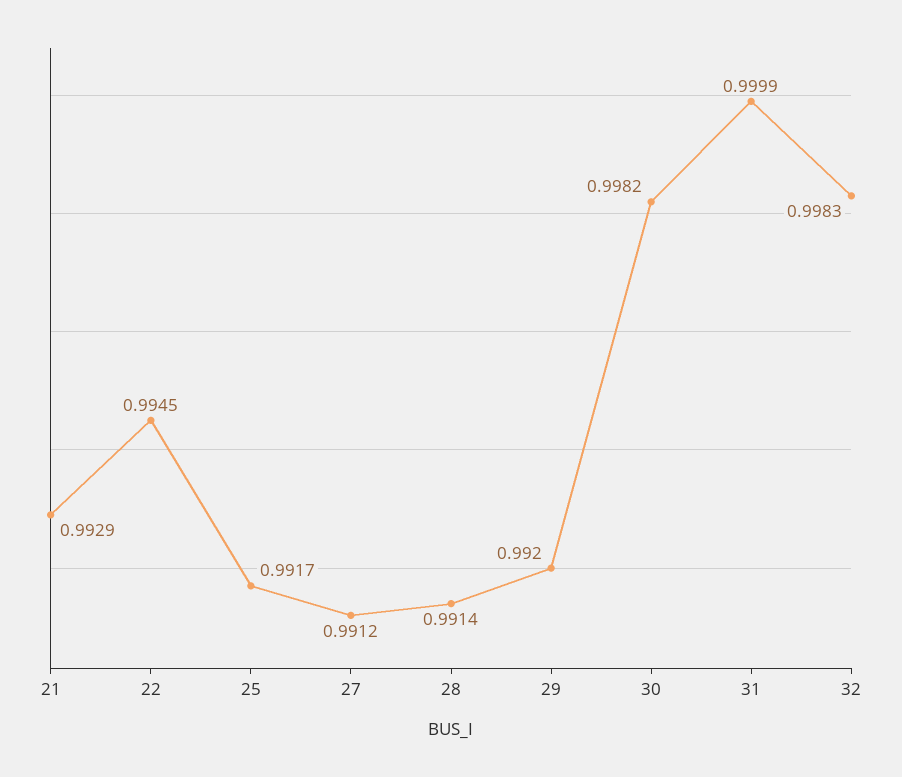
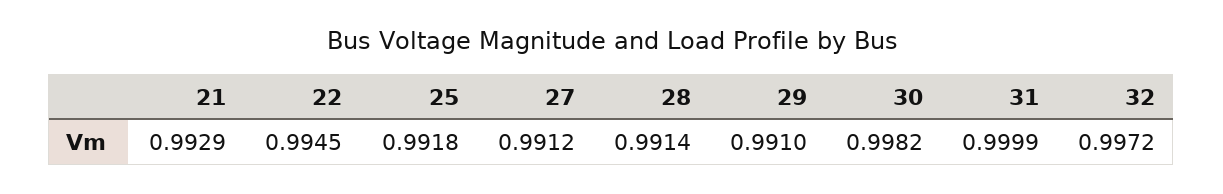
  {
    "21": 0.9929,
    "22": 0.9945,
-   "25": 0.9917,
+   "25": 0.9918,
    "27": 0.9912,
    "28": 0.9914,
-   "29": 0.992,
+   "29": 0.991,
    "30": 0.9982,
    "31": 0.9999,
-   "32": 0.9983
+   "32": 0.9972
  }

